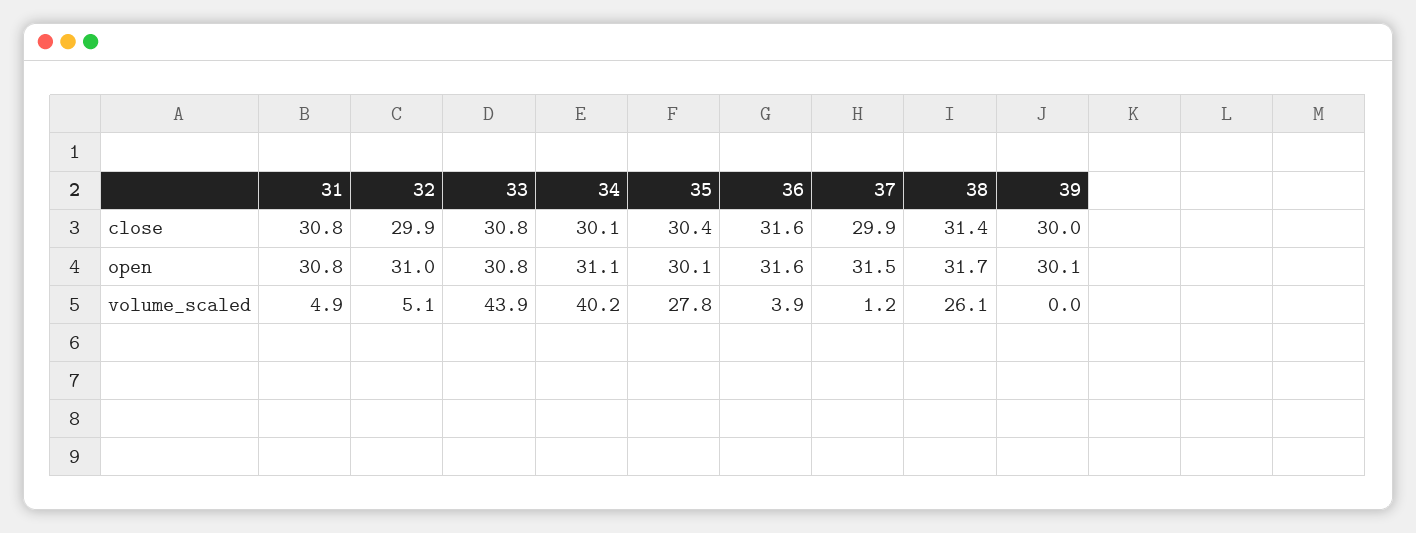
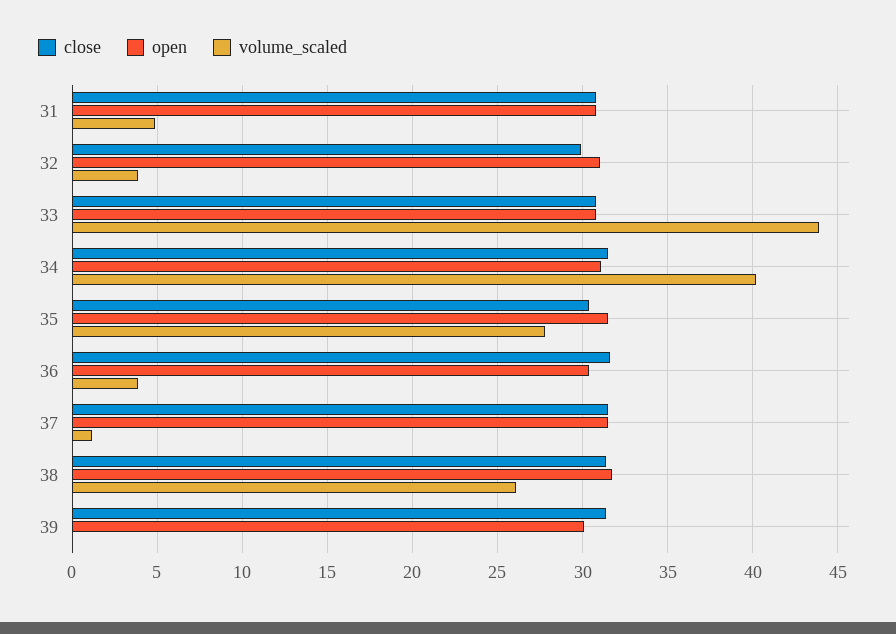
  {
    "close": {
      "31": 30.8,
      "32": 29.9,
      "33": 30.8,
-     "34": 30.1,
+     "34": 31.5,
      "35": 30.4,
      "36": 31.6,
-     "37": 29.9,
+     "37": 31.5,
      "38": 31.4,
-     "39": 30
+     "39": 31.5
    },
    "open": {
      "31": 30.8,
      "32": 31,
      "33": 30.8,
      "34": 31.1,
-     "35": 30.1,
+     "35": 31.5,
-     "36": 31.6,
+     "36": 30.5,
      "37": 31.5,
      "38": 31.7,
      "39": 30.1
    },
    "volume_scaled": {
      "31": 4.9,
-     "32": 5.1,
+     "32": 4,
      "33": 43.9,
      "34": 40.2,
      "35": 27.8,
      "36": 3.9,
      "37": 1.2,
      "38": 26.1,
      "39": 0
    }
  }

